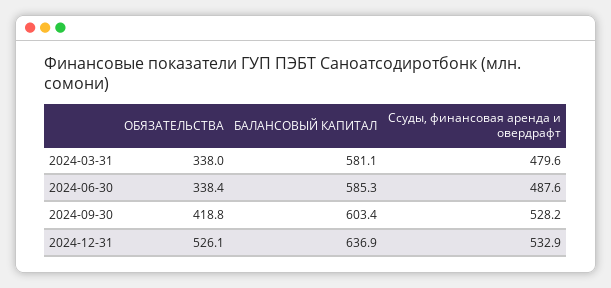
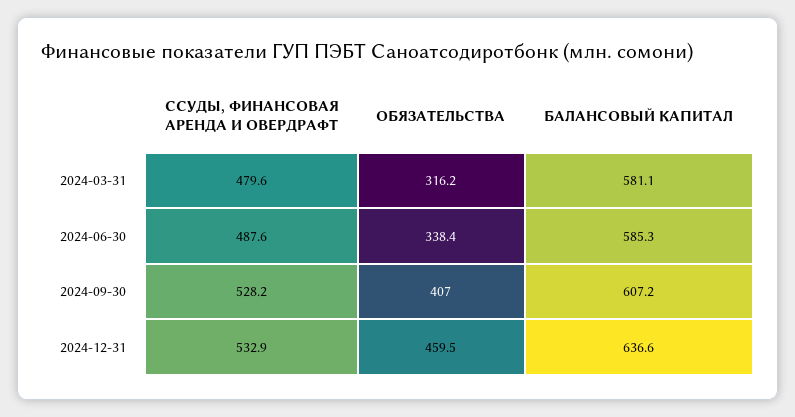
  {
    "ОБЯЗАТЕЛЬСТВА": {
-     "2024-03-31": 338,
+     "2024-03-31": 316.2,
      "2024-06-30": 338.4,
-     "2024-09-30": 418.8,
+     "2024-09-30": 407,
-     "2024-12-31": 526.1
+     "2024-12-31": 459.5
    },
    "БАЛАНСОВЫЙ КАПИТАЛ": {
      "2024-03-31": 581.1,
      "2024-06-30": 585.3,
-     "2024-09-30": 603.4,
+     "2024-09-30": 607.2,
-     "2024-12-31": 636.9
+     "2024-12-31": 636.6
    },
    "Ссуды, финансовая аренда и овердрафт": {
      "2024-03-31": 479.6,
      "2024-06-30": 487.6,
      "2024-09-30": 528.2,
      "2024-12-31": 532.9
    }
  }

